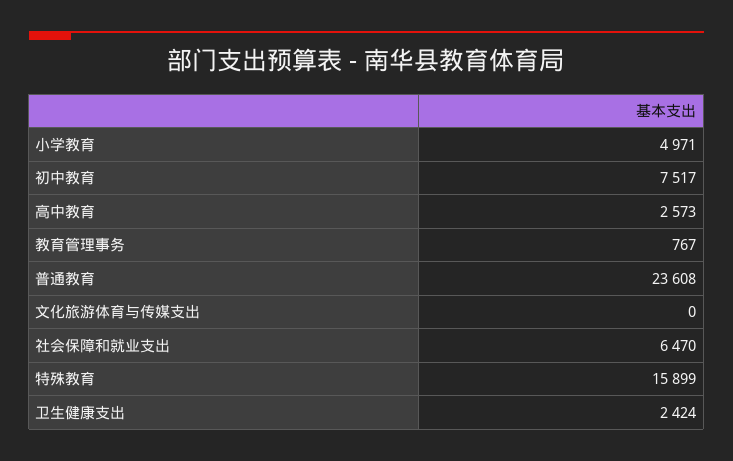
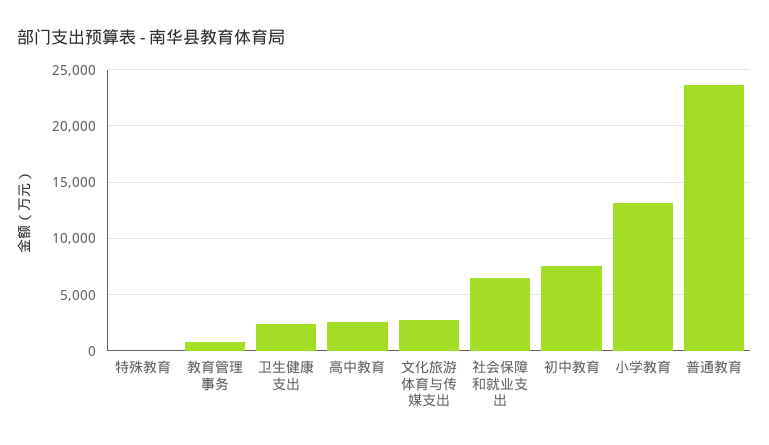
  {
-   "小学教育": 4971,
+   "小学教育": 13000,
    "初中教育": 7517,
    "高中教育": 2573,
    "教育管理事务": 767,
    "普通教育": 23608,
-   "文化旅游体育与传媒支出": 0,
+   "文化旅游体育与传媒支出": 3000,
    "社会保障和就业支出": 6470,
-   "特殊教育": 15899,
+   "特殊教育": 0,
    "卫生健康支出": 2424
  }

